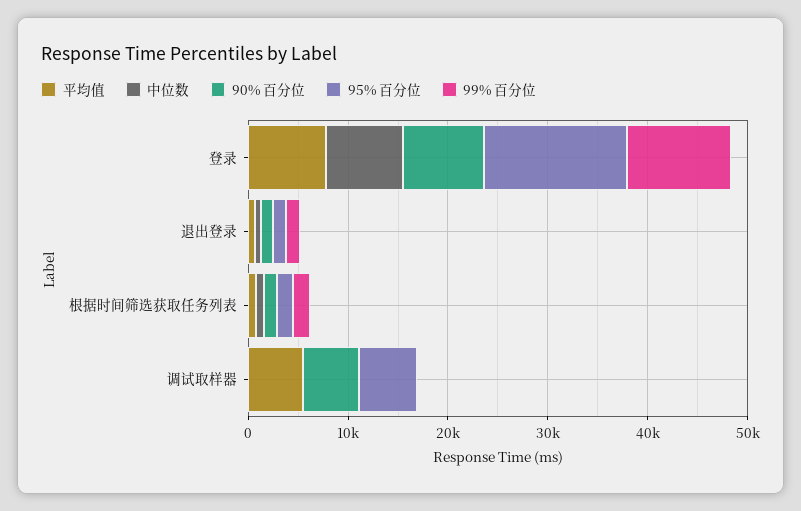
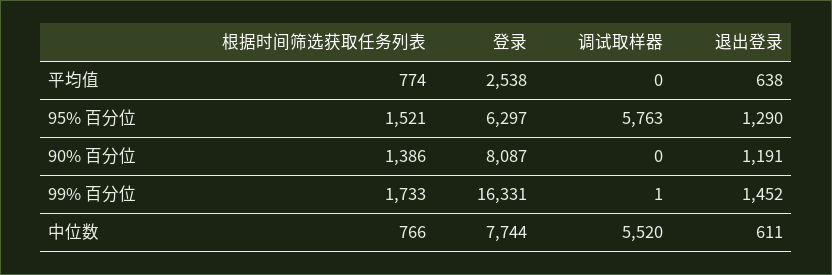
  {
    "平均值": {
-     "登录": 8000,
+     "登录": 2538,
      "退出登录": 638,
      "根据时间筛选获取任务列表": 774,
-     "调试取样器": 6000
+     "调试取样器": 0
    },
    "中位数": {
      "登录": 7744,
      "退出登录": 611,
      "根据时间筛选获取任务列表": 766,
-     "调试取样器": 0
+     "调试取样器": 5520
    },
    "90% 百分位": {
      "登录": 8087,
      "退出登录": 1191,
      "根据时间筛选获取任务列表": 1386,
-     "调试取样器": 6000
+     "调试取样器": 0
    },
    "95% 百分位": {
-     "登录": 14000,
+     "登录": 6297,
      "退出登录": 1290,
      "根据时间筛选获取任务列表": 1521,
      "调试取样器": 5763
    },
    "99% 百分位": {
-     "登录": 10000,
+     "登录": 16331,
      "退出登录": 1452,
      "根据时间筛选获取任务列表": 1733,
      "调试取样器": 1
    }
  }

